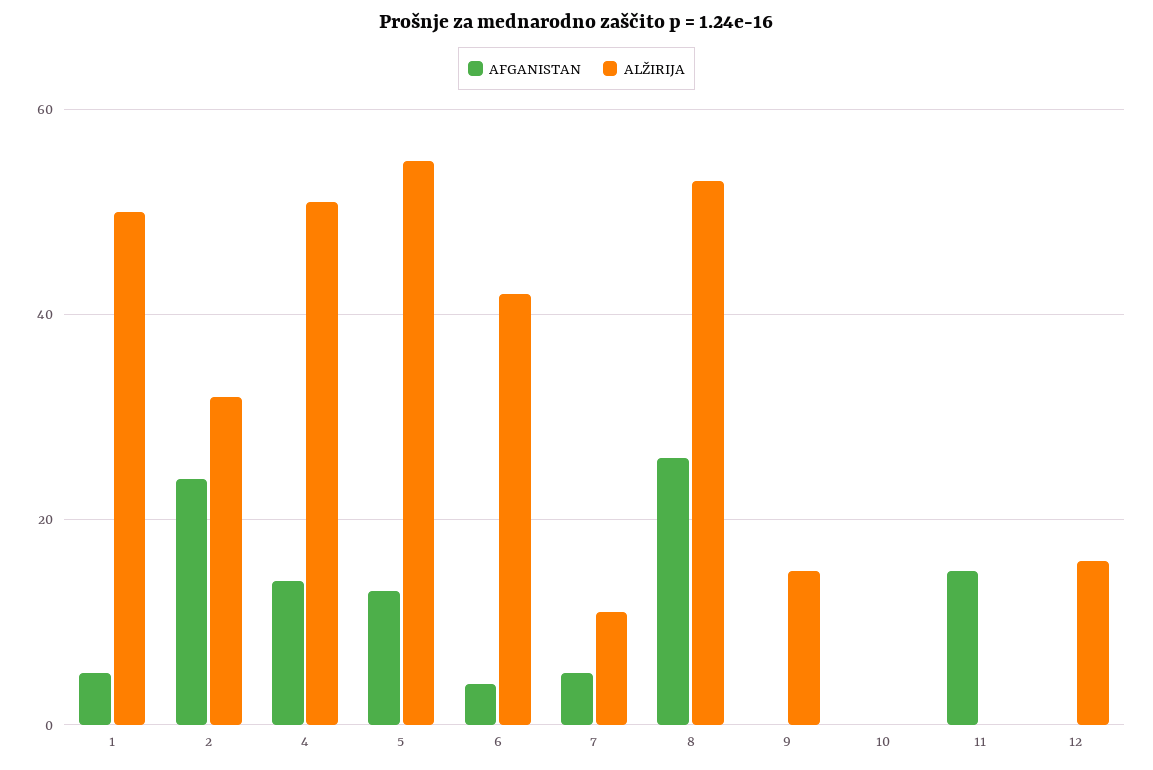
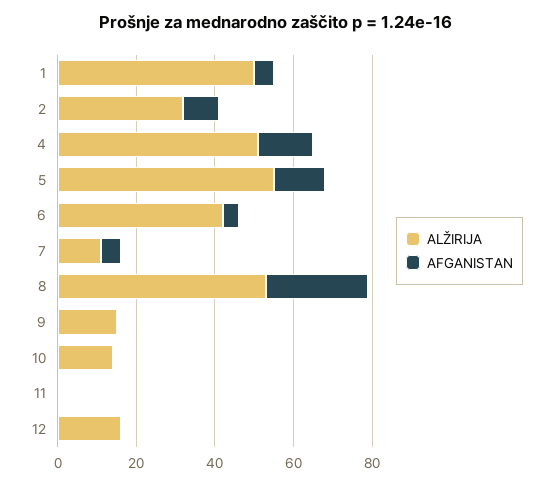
  {
    "AFGANISTAN": {
      "1": 5,
-     "2": 25,
+     "2": 10,
      "4": 15,
      "5": 15,
      "6": 5,
      "7": 5,
      "8": 25,
      "9": 0,
      "10": 0,
-     "11": 15,
+     "11": 0,
      "12": 0
    },
    "ALŽIRIJA": {
      "1": 50,
      "2": 30,
      "4": 50,
      "5": 55,
      "6": 40,
      "7": 10,
      "8": 55,
      "9": 15,
-     "10": 0,
+     "10": 15,
      "11": 0,
      "12": 15
    }
  }

